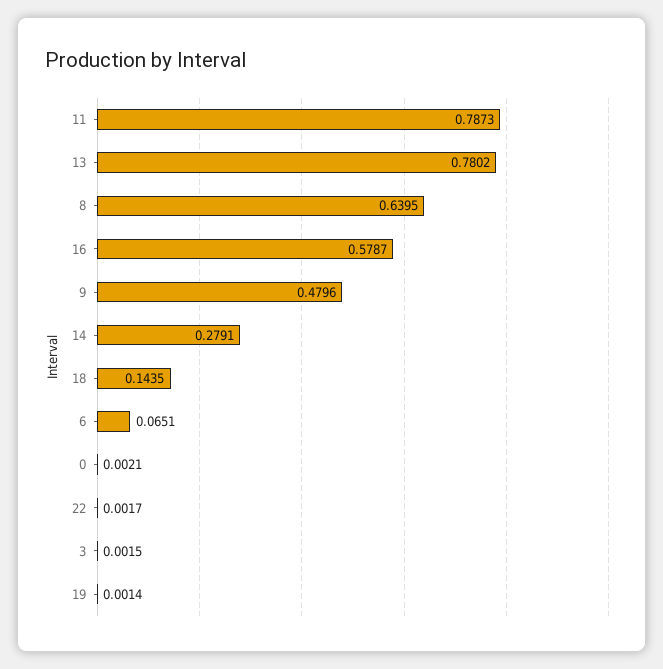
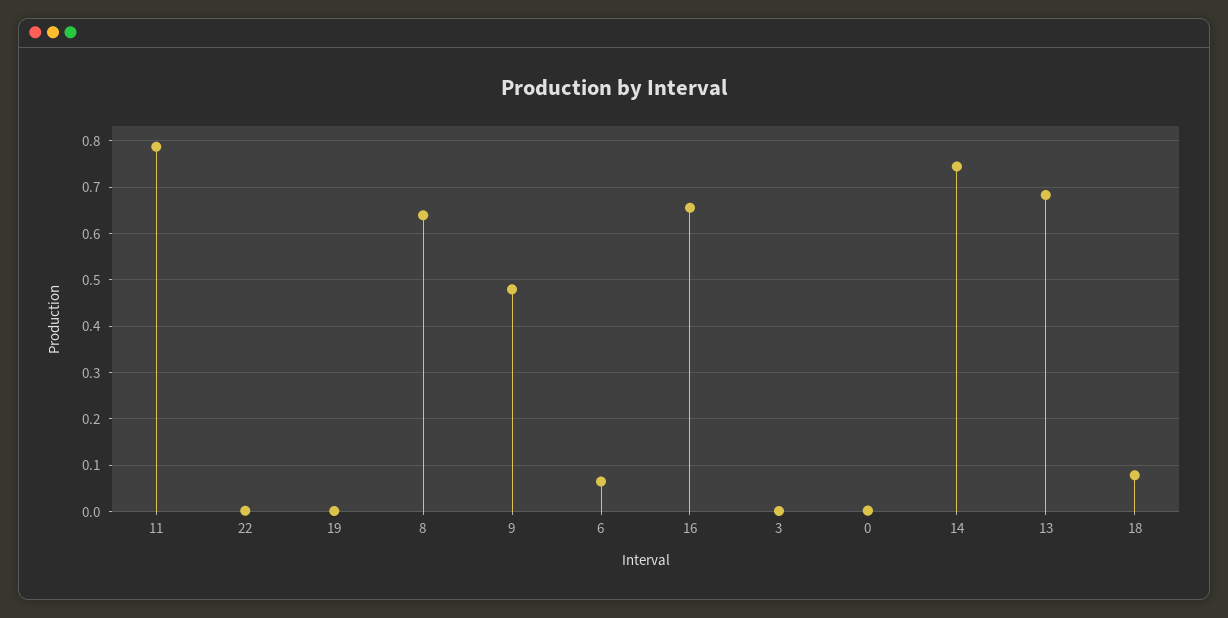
  {
    "11": 0.7873,
-   "13": 0.7802,
+   "13": 0.68,
    "8": 0.6395,
-   "16": 0.5787,
+   "16": 0.66,
    "9": 0.4796,
-   "14": 0.2791,
+   "14": 0.74,
-   "18": 0.1435,
+   "18": 0.08,
    "6": 0.0651,
    "0": 0.0021,
    "22": 0.0017,
    "3": 0.0015,
    "19": 0.0014
  }

